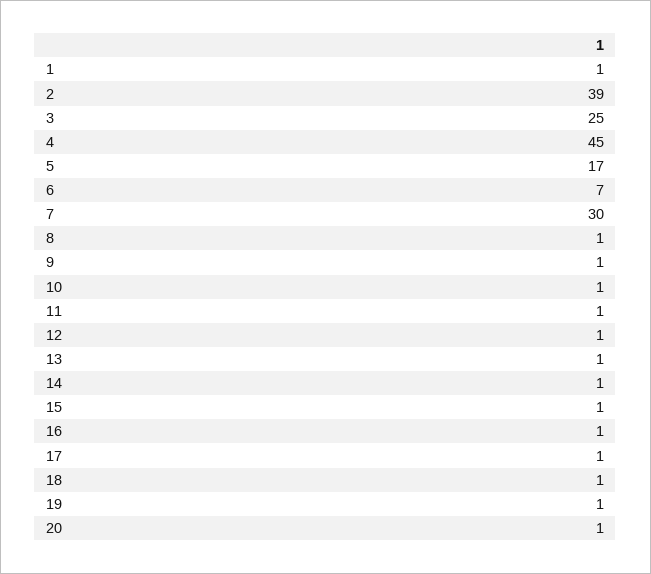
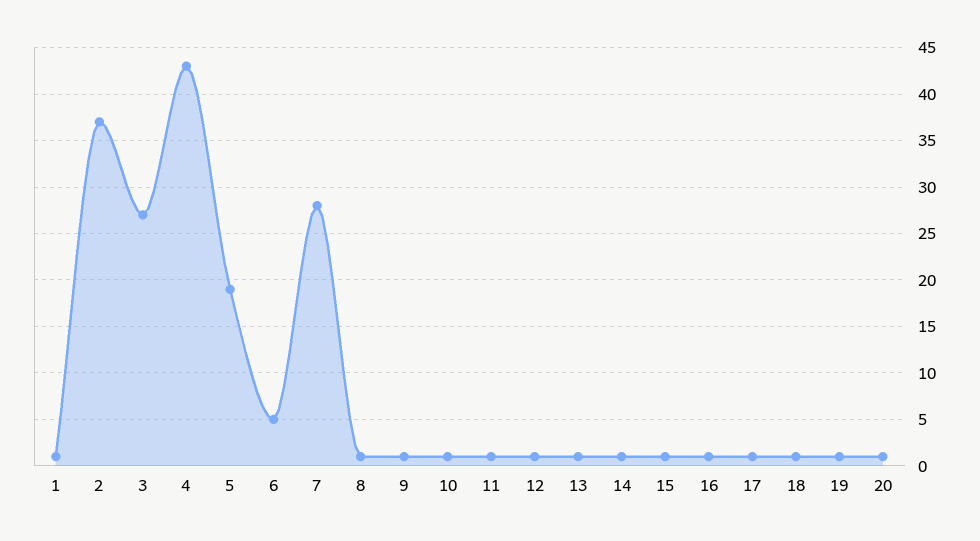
  {
    "1": 1,
-   "2": 39,
+   "2": 37,
-   "3": 25,
+   "3": 27,
-   "4": 45,
+   "4": 43,
-   "5": 17,
+   "5": 19,
-   "6": 7,
+   "6": 5,
-   "7": 30,
+   "7": 28,
    "8": 1,
    "9": 1,
    "10": 1,
    "11": 1,
    "12": 1,
    "13": 1,
    "14": 1,
    "15": 1,
    "16": 1,
    "17": 1,
    "18": 1,
    "19": 1,
    "20": 1
  }

